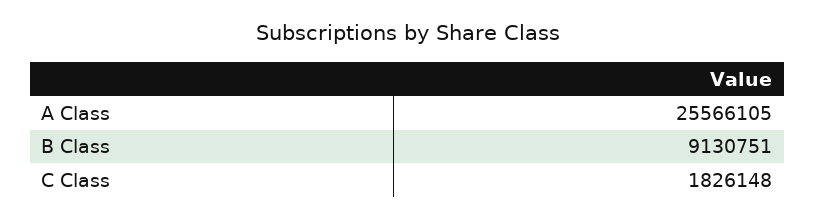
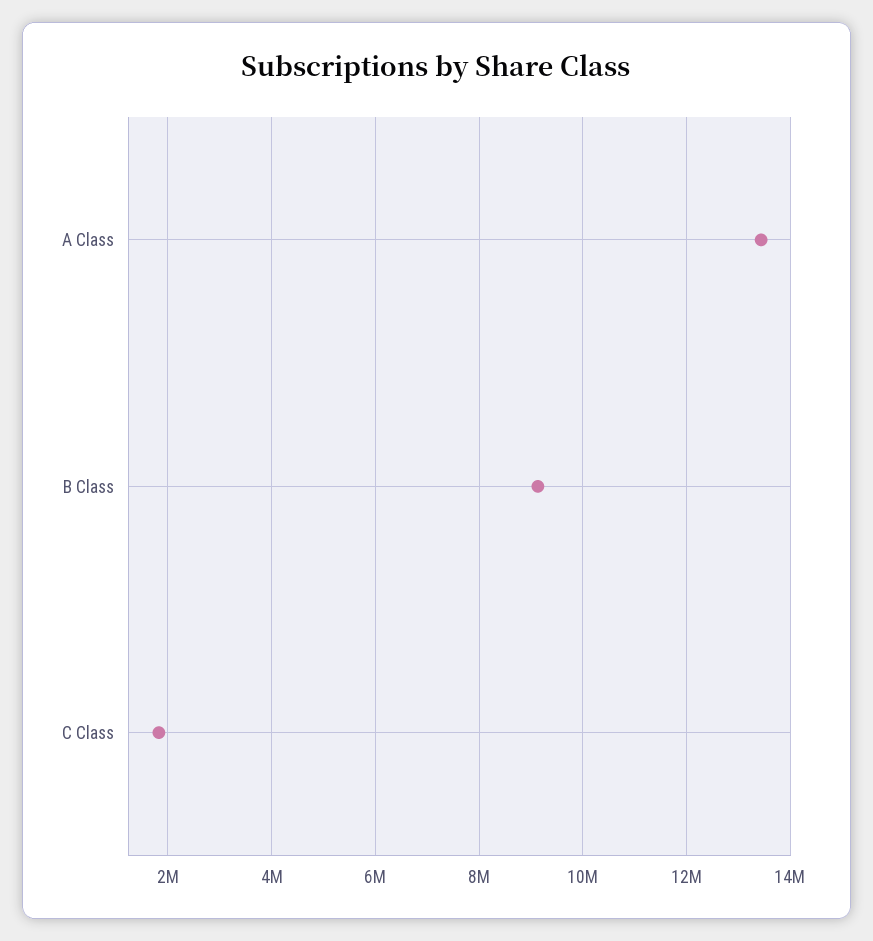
  {
-   "A Class": 25566105,
+   "A Class": 13400000,
    "B Class": 9130751,
    "C Class": 1826148
  }

